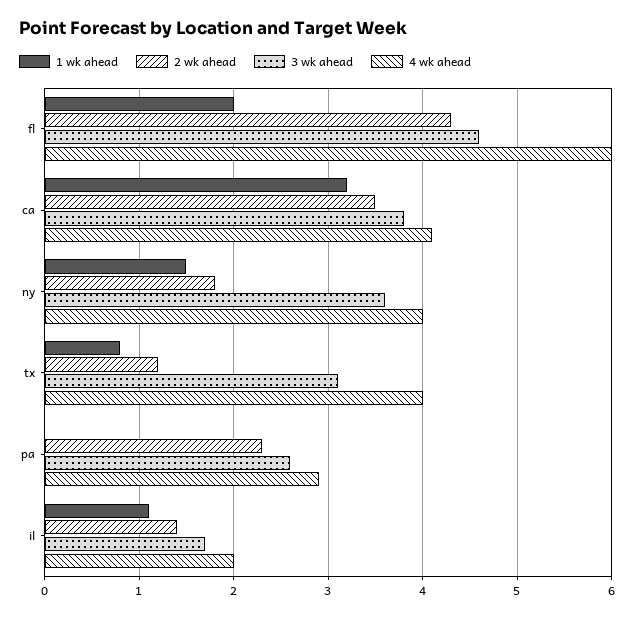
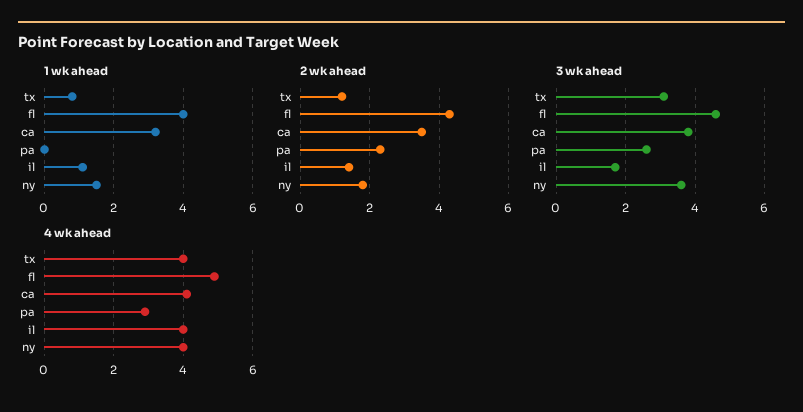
  {
    "1 wk ahead": {
-     "fl": 2,
+     "fl": 4,
      "ca": 3.2,
      "ny": 1.5,
      "tx": 0.8,
      "pa": 0,
      "il": 1.1
    },
    "2 wk ahead": {
      "fl": 4.3,
      "ca": 3.5,
      "ny": 1.8,
      "tx": 1.2,
      "pa": 2.3,
      "il": 1.4
    },
    "3 wk ahead": {
      "fl": 4.6,
      "ca": 3.8,
      "ny": 3.6,
      "tx": 3.1,
      "pa": 2.6,
      "il": 1.7
    },
    "4 wk ahead": {
-     "fl": 6,
+     "fl": 5,
      "ca": 4.1,
      "ny": 4,
      "tx": 4,
      "pa": 2.9,
-     "il": 2
+     "il": 4
    }
  }

